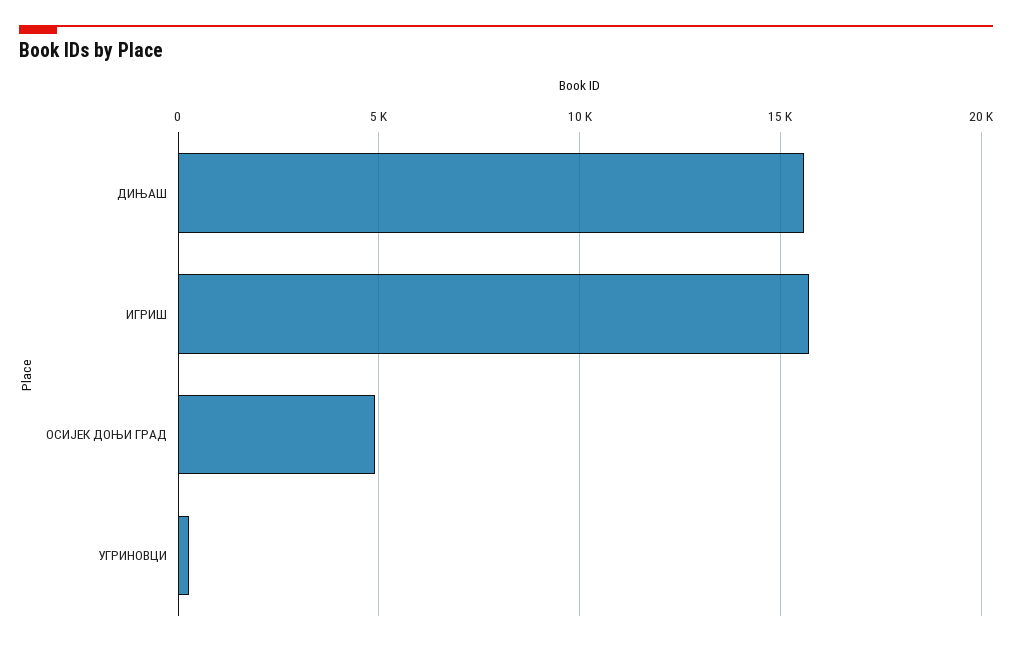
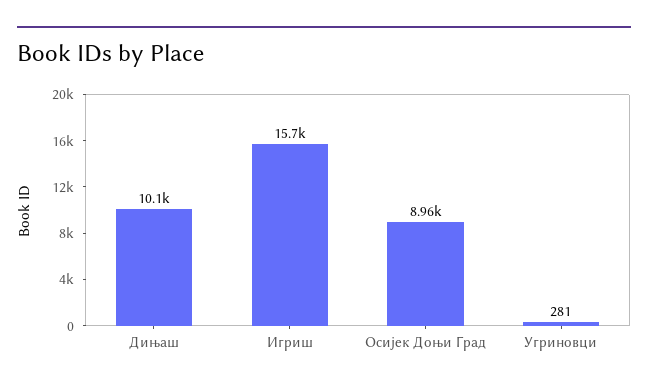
  {
-   "ДИЊАШ": 15500,
+   "ДИЊАШ": 10100,
    "ИГРИШ": 15700,
-   "ОСИЈЕК ДОЊИ ГРАД": 5000,
+   "ОСИЈЕК ДОЊИ ГРАД": 8960,
    "УГРИНОВЦИ": 281
  }

